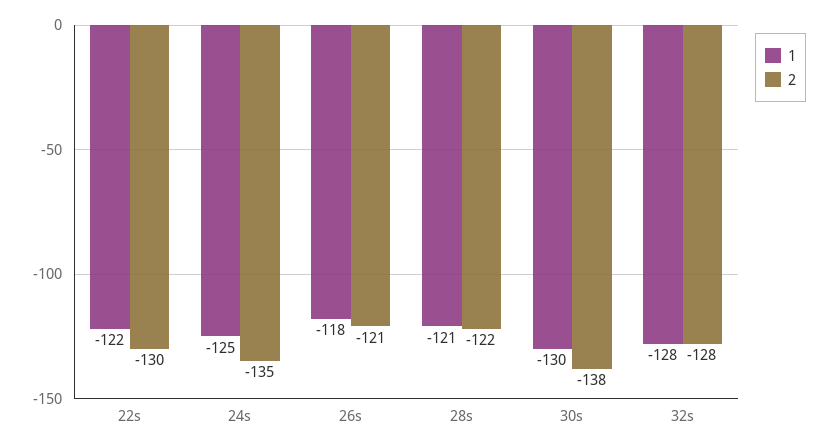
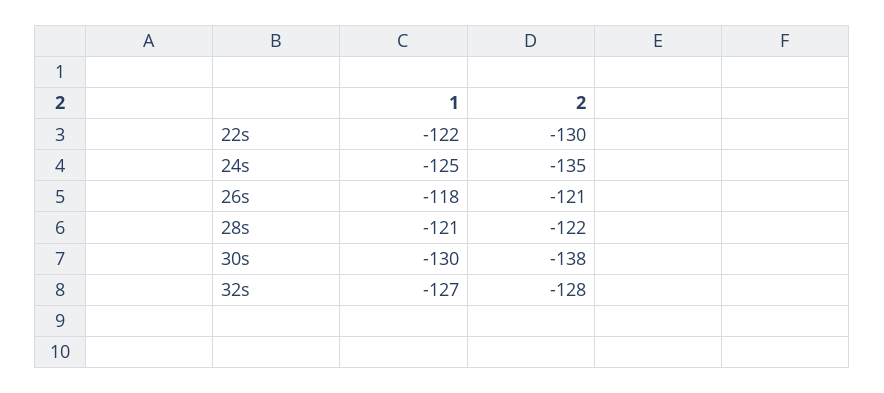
  {
    "1": {
      "22s": -122,
      "24s": -125,
      "26s": -118,
      "28s": -121,
      "30s": -130,
-     "32s": -128
+     "32s": -127
    },
    "2": {
      "22s": -130,
      "24s": -135,
      "26s": -121,
      "28s": -122,
      "30s": -138,
      "32s": -128
    }
  }

